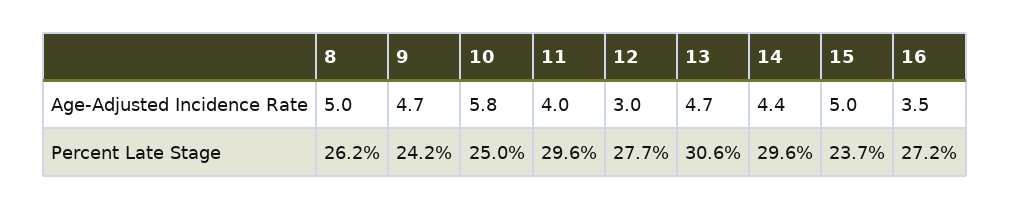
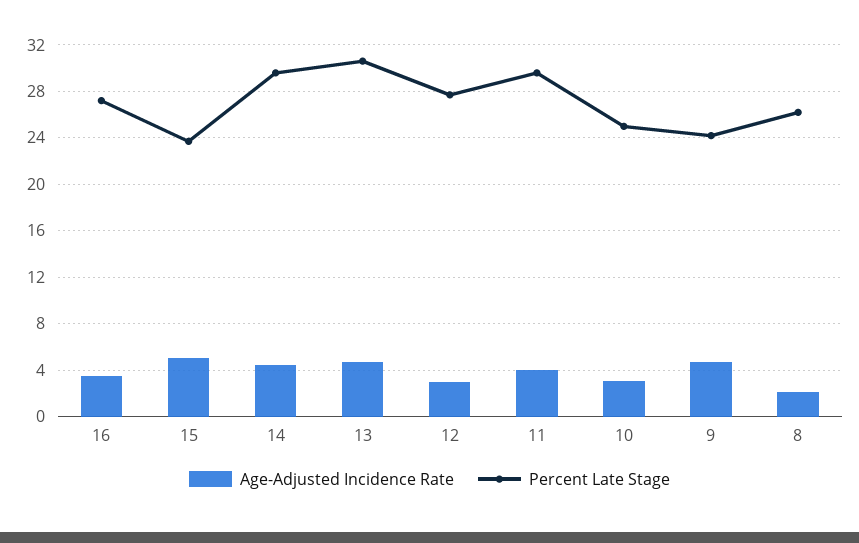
  {
    "Age-Adjusted Incidence Rate": {
-     "8": 5,
+     "8": 2,
      "9": 4.7,
-     "10": 5.8,
+     "10": 3,
      "11": 4,
      "12": 3,
      "13": 4.7,
      "14": 4.4,
      "15": 5,
      "16": 3.5
    },
    "Percent Late Stage": {
      "8": 26.2,
      "9": 24.2,
      "10": 25,
      "11": 29.6,
      "12": 27.7,
      "13": 30.6,
      "14": 29.6,
      "15": 23.7,
      "16": 27.2
    }
  }

